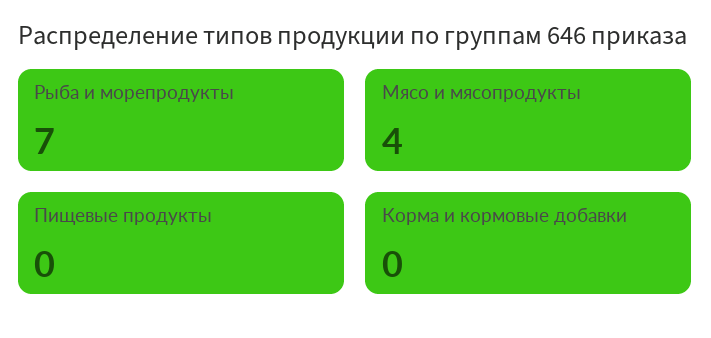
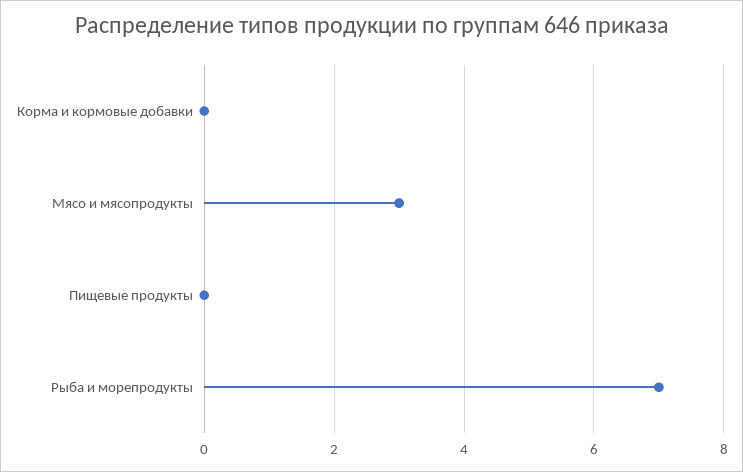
  {
    "Рыба и морепродукты": 7,
-   "Мясо и мясопродукты": 4,
+   "Мясо и мясопродукты": 3,
    "Пищевые продукты": 0,
    "Корма и кормовые добавки": 0
  }

